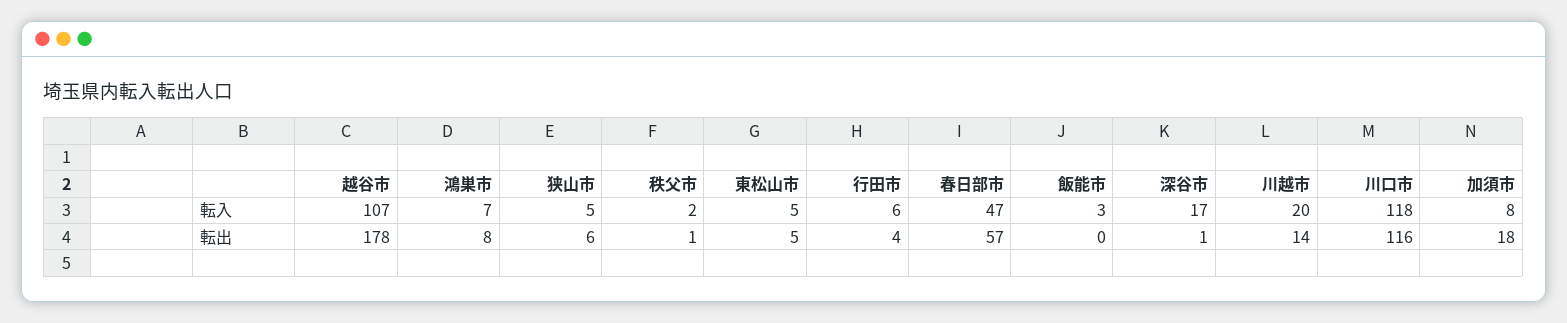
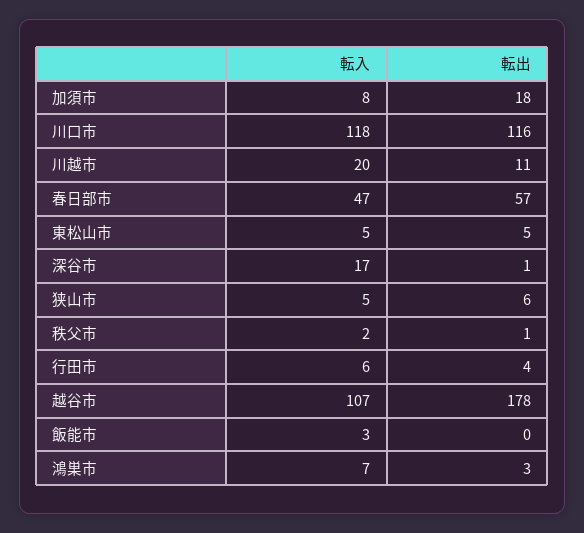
  {
    "越谷市": {
      "転入": 107,
      "転出": 178
    },
    "鴻巣市": {
      "転入": 7,
-     "転出": 8
+     "転出": 3
    },
    "狭山市": {
      "転入": 5,
      "転出": 6
    },
    "秩父市": {
      "転入": 2,
      "転出": 1
    },
    "東松山市": {
      "転入": 5,
      "転出": 5
    },
    "行田市": {
      "転入": 6,
      "転出": 4
    },
    "春日部市": {
      "転入": 47,
      "転出": 57
    },
    "飯能市": {
      "転入": 3,
      "転出": 0
    },
    "深谷市": {
      "転入": 17,
      "転出": 1
    },
    "川越市": {
      "転入": 20,
-     "転出": 14
+     "転出": 11
    },
    "川口市": {
      "転入": 118,
      "転出": 116
    },
    "加須市": {
      "転入": 8,
      "転出": 18
    }
  }

